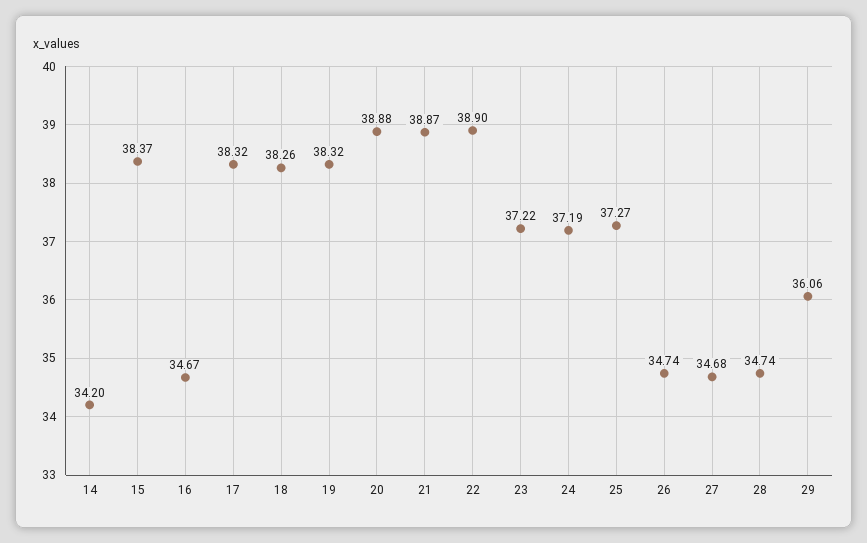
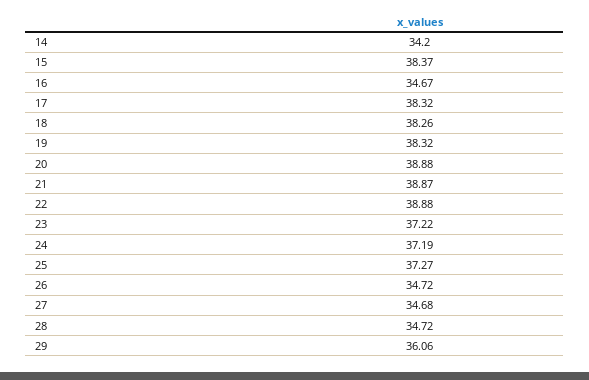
  {
    "14": 34.2,
    "15": 38.37,
    "16": 34.67,
    "17": 38.32,
    "18": 38.26,
    "19": 38.32,
    "20": 38.88,
    "21": 38.87,
-   "22": 38.9,
+   "22": 38.88,
    "23": 37.22,
    "24": 37.19,
    "25": 37.27,
-   "26": 34.74,
+   "26": 34.72,
    "27": 34.68,
-   "28": 34.74,
+   "28": 34.72,
    "29": 36.06
  }

